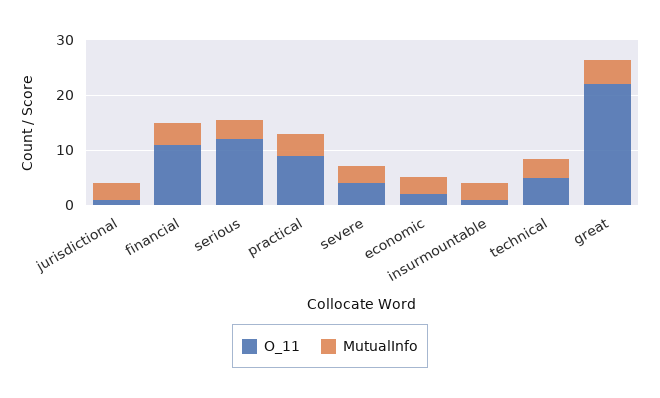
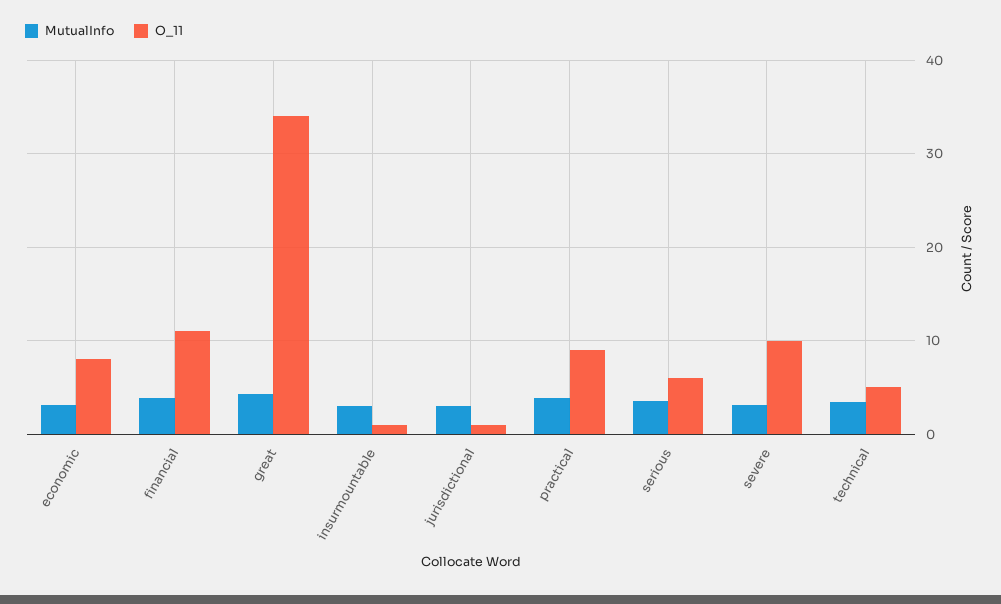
  {
    "O_11": {
      "jurisdictional": 1,
      "financial": 11,
-     "serious": 12,
+     "serious": 6,
      "practical": 9,
-     "severe": 4,
+     "severe": 10,
-     "economic": 2,
+     "economic": 8,
      "insurmountable": 1,
      "technical": 5,
-     "great": 22
+     "great": 34
    },
    "MutualInfo": {
      "jurisdictional": 3,
      "financial": 4,
      "serious": 4,
      "practical": 4,
      "severe": 3,
      "economic": 3,
      "insurmountable": 3,
      "technical": 3,
      "great": 4
    }
  }

